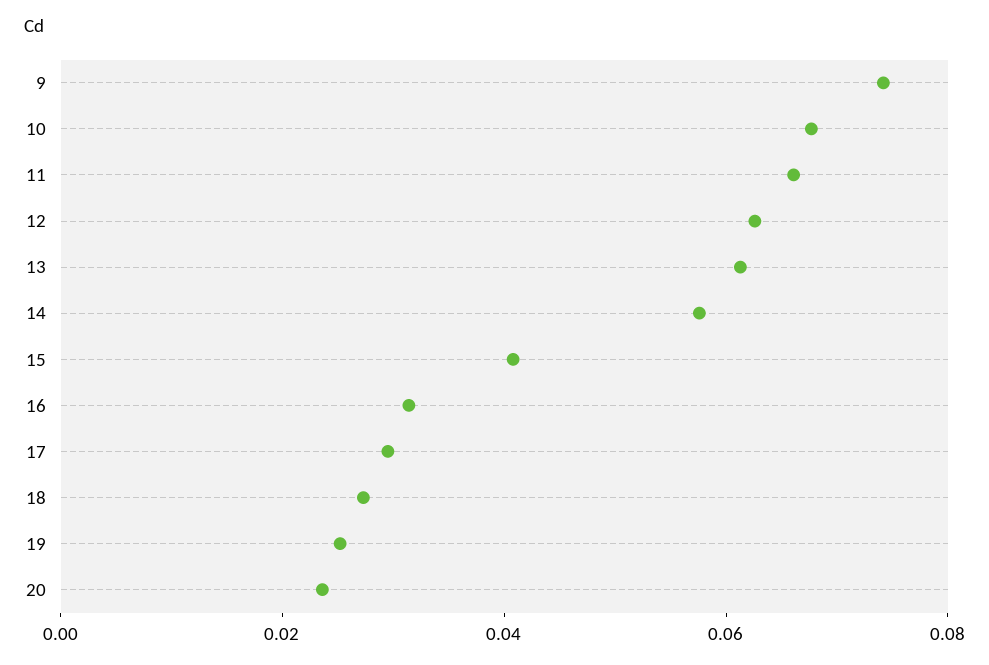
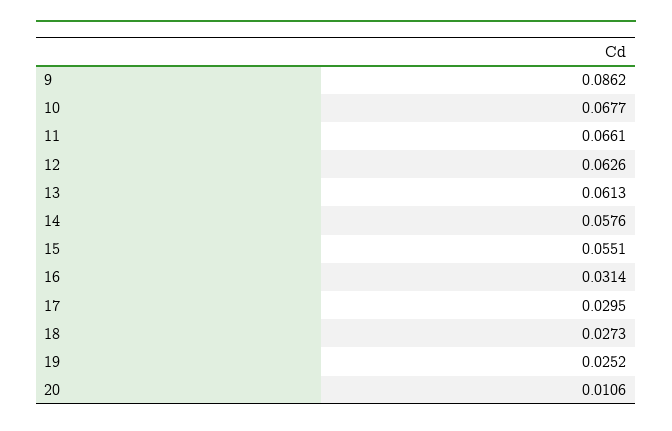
  {
-   "9": 0.075,
+   "9": 0.0862,
    "10": 0.0677,
    "11": 0.0661,
    "12": 0.0626,
    "13": 0.0613,
    "14": 0.0576,
-   "15": 0.04,
+   "15": 0.0551,
    "16": 0.0314,
    "17": 0.0295,
    "18": 0.0273,
    "19": 0.0252,
-   "20": 0.025
+   "20": 0.0106
  }

